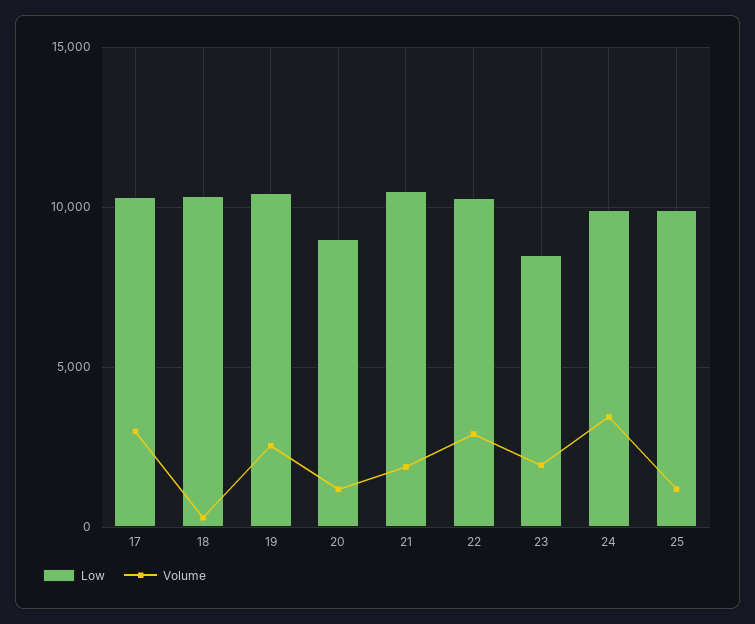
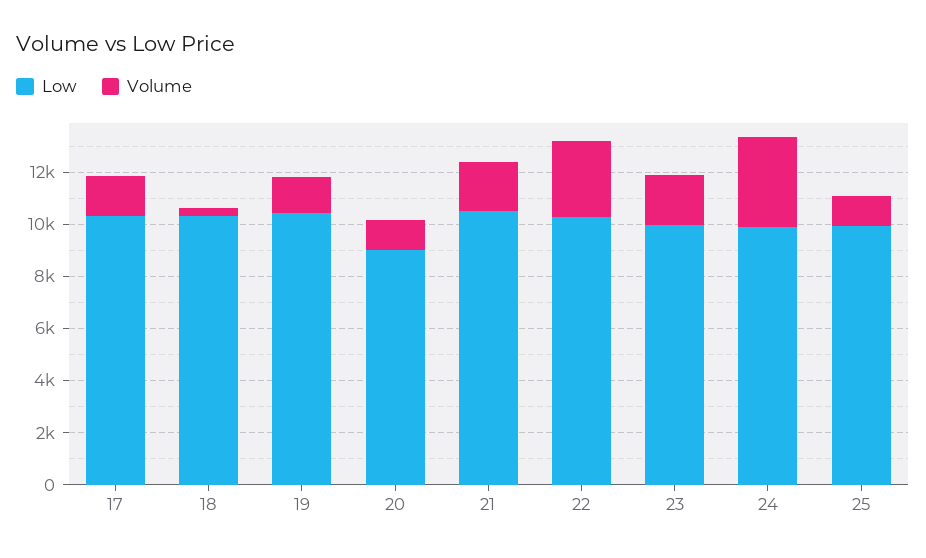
  {
    "Low": {
      "17": 10500,
      "18": 10500,
      "19": 10500,
      "20": 9000,
      "21": 10500,
      "22": 10500,
-     "23": 8500,
+     "23": 10000,
      "24": 10000,
      "25": 10000
    },
    "Volume": {
-     "17": 3000,
+     "17": 1500,
      "18": 500,
-     "19": 2500,
+     "19": 1500,
      "20": 1000,
      "21": 2000,
      "22": 3000,
      "23": 2000,
      "24": 3500,
      "25": 1000
    }
  }

